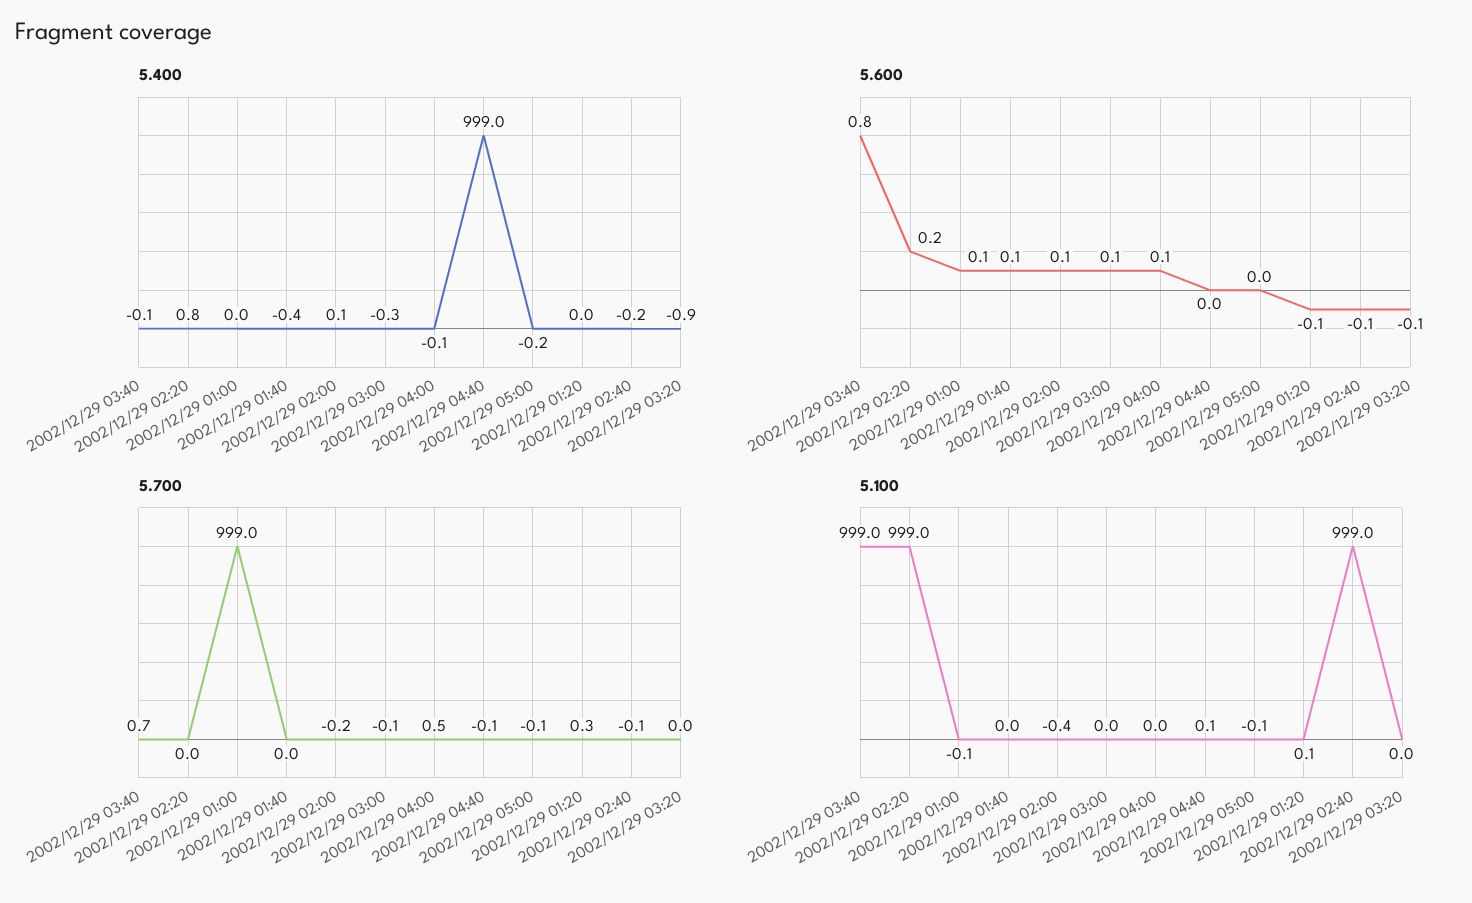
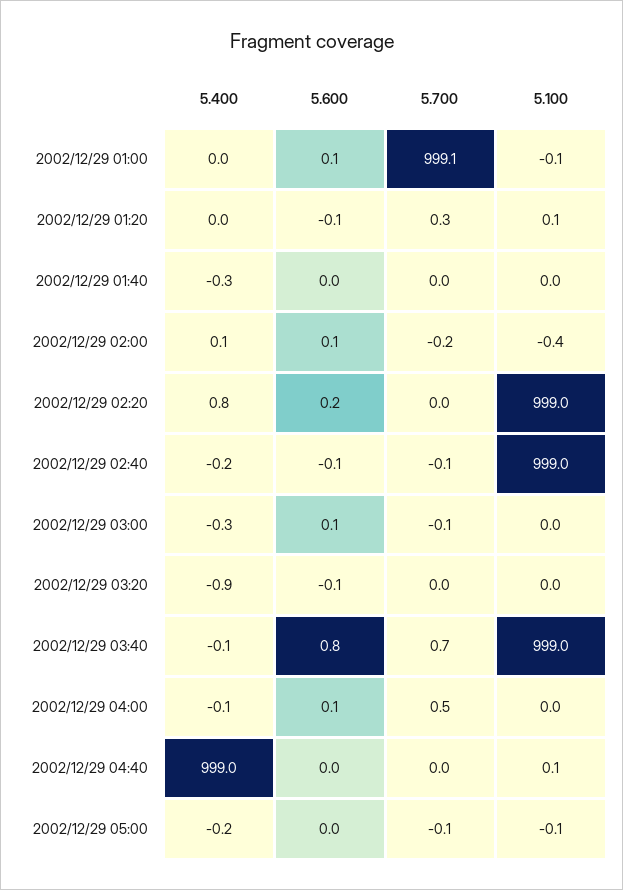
  {
    "5.400": {
      "2002/12/29 03:40": -0.1,
      "2002/12/29 02:20": 0.8,
      "2002/12/29 01:00": 0,
-     "2002/12/29 01:40": -0.4,
+     "2002/12/29 01:40": -0.3,
      "2002/12/29 02:00": 0.1,
      "2002/12/29 03:00": -0.3,
      "2002/12/29 04:00": -0.1,
      "2002/12/29 04:40": 999,
      "2002/12/29 05:00": -0.2,
      "2002/12/29 01:20": 0,
      "2002/12/29 02:40": -0.2,
      "2002/12/29 03:20": -0.9
    },
    "5.600": {
      "2002/12/29 03:40": 0.8,
      "2002/12/29 02:20": 0.2,
      "2002/12/29 01:00": 0.1,
-     "2002/12/29 01:40": 0.1,
+     "2002/12/29 01:40": 0,
      "2002/12/29 02:00": 0.1,
      "2002/12/29 03:00": 0.1,
      "2002/12/29 04:00": 0.1,
      "2002/12/29 04:40": 0,
      "2002/12/29 05:00": 0,
      "2002/12/29 01:20": -0.1,
      "2002/12/29 02:40": -0.1,
      "2002/12/29 03:20": -0.1
    },
    "5.700": {
      "2002/12/29 03:40": 0.7,
      "2002/12/29 02:20": 0,
-     "2002/12/29 01:00": 999,
+     "2002/12/29 01:00": 999.1,
      "2002/12/29 01:40": 0,
      "2002/12/29 02:00": -0.2,
      "2002/12/29 03:00": -0.1,
      "2002/12/29 04:00": 0.5,
-     "2002/12/29 04:40": -0.1,
+     "2002/12/29 04:40": 0,
      "2002/12/29 05:00": -0.1,
      "2002/12/29 01:20": 0.3,
      "2002/12/29 02:40": -0.1,
      "2002/12/29 03:20": 0
    },
    "5.100": {
      "2002/12/29 03:40": 999,
      "2002/12/29 02:20": 999,
      "2002/12/29 01:00": -0.1,
      "2002/12/29 01:40": 0,
      "2002/12/29 02:00": -0.4,
      "2002/12/29 03:00": 0,
      "2002/12/29 04:00": 0,
      "2002/12/29 04:40": 0.1,
      "2002/12/29 05:00": -0.1,
      "2002/12/29 01:20": 0.1,
      "2002/12/29 02:40": 999,
      "2002/12/29 03:20": 0
    }
  }

